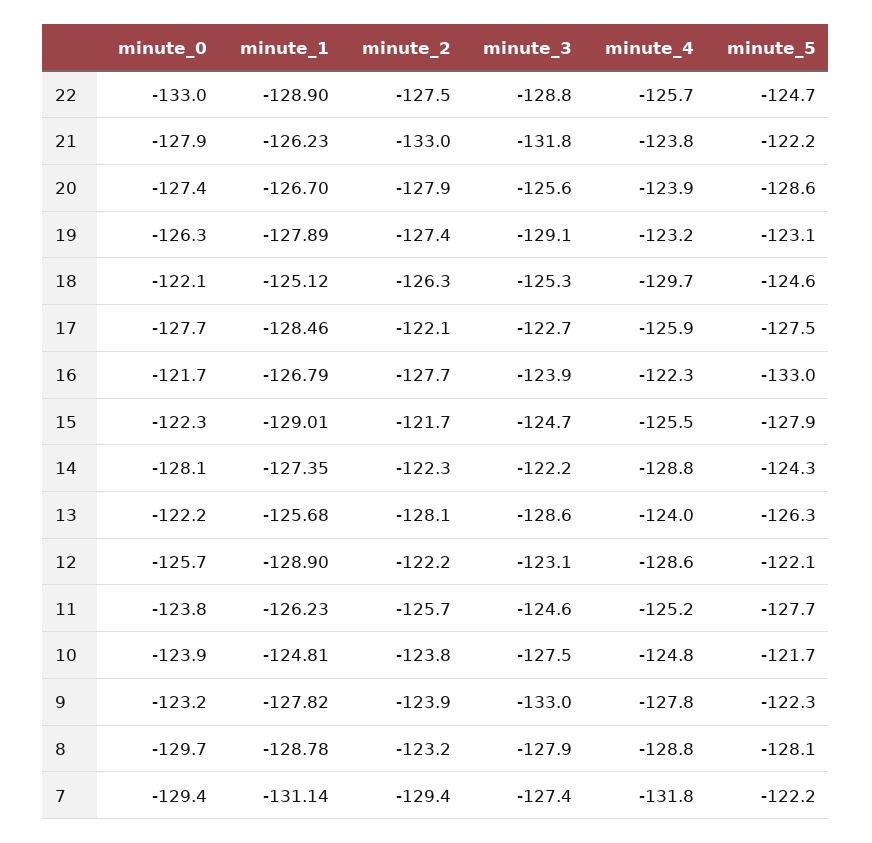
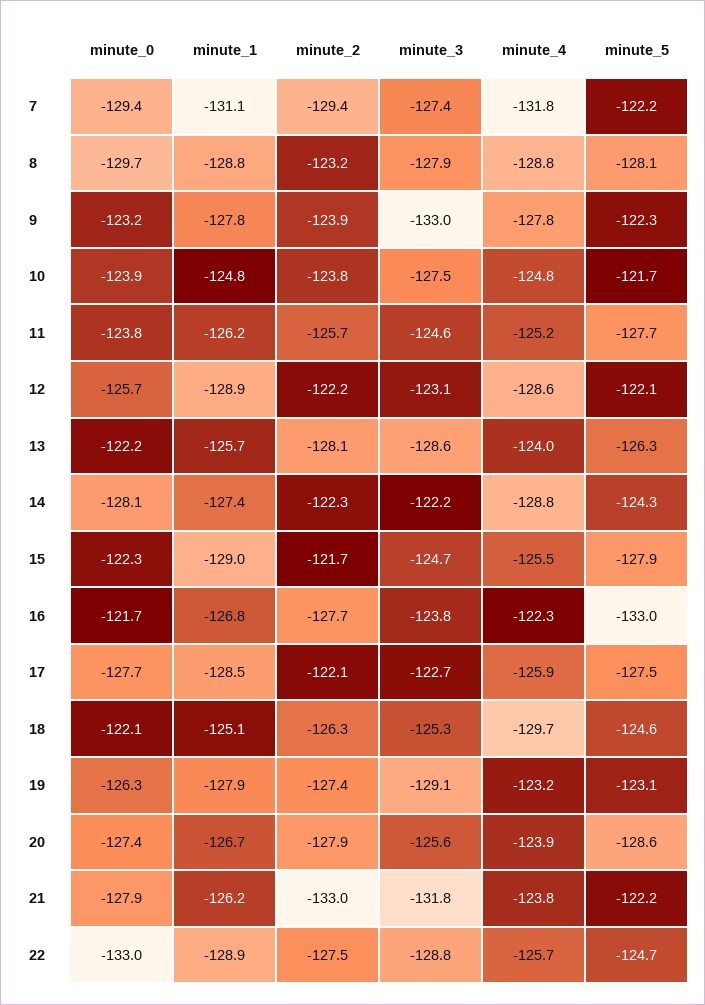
  {
    "minute_0": {
      "22": -133,
      "21": -127.9,
      "20": -127.4,
      "19": -126.3,
      "18": -122.1,
      "17": -127.7,
      "16": -121.7,
      "15": -122.3,
      "14": -128.1,
      "13": -122.2,
      "12": -125.7,
      "11": -123.8,
      "10": -123.9,
      "9": -123.2,
      "8": -129.7,
      "7": -129.4
    },
    "minute_1": {
      "22": -128.9,
      "21": -126.23,
      "20": -126.7,
      "19": -127.89,
      "18": -125.12,
      "17": -128.46,
      "16": -126.79,
      "15": -129.01,
      "14": -127.35,
      "13": -125.68,
      "12": -128.9,
      "11": -126.23,
      "10": -124.81,
      "9": -127.82,
      "8": -128.78,
      "7": -131.14
    },
    "minute_2": {
      "22": -127.5,
      "21": -133,
      "20": -127.9,
      "19": -127.4,
      "18": -126.3,
      "17": -122.1,
      "16": -127.7,
      "15": -121.7,
      "14": -122.3,
      "13": -128.1,
      "12": -122.2,
      "11": -125.7,
      "10": -123.8,
      "9": -123.9,
      "8": -123.2,
      "7": -129.4
    },
    "minute_3": {
      "22": -128.8,
      "21": -131.8,
      "20": -125.6,
      "19": -129.1,
      "18": -125.3,
      "17": -122.7,
-     "16": -123.9,
+     "16": -123.8,
      "15": -124.7,
      "14": -122.2,
      "13": -128.6,
      "12": -123.1,
      "11": -124.6,
      "10": -127.5,
      "9": -133,
      "8": -127.9,
      "7": -127.4
    },
    "minute_4": {
      "22": -125.7,
      "21": -123.8,
      "20": -123.9,
      "19": -123.2,
      "18": -129.7,
      "17": -125.9,
      "16": -122.3,
      "15": -125.5,
      "14": -128.8,
      "13": -124,
      "12": -128.6,
      "11": -125.2,
      "10": -124.8,
      "9": -127.8,
      "8": -128.8,
      "7": -131.8
    },
    "minute_5": {
      "22": -124.7,
      "21": -122.2,
      "20": -128.6,
      "19": -123.1,
      "18": -124.6,
      "17": -127.5,
      "16": -133,
      "15": -127.9,
      "14": -124.3,
      "13": -126.3,
      "12": -122.1,
      "11": -127.7,
      "10": -121.7,
      "9": -122.3,
      "8": -128.1,
      "7": -122.2
    }
  }

